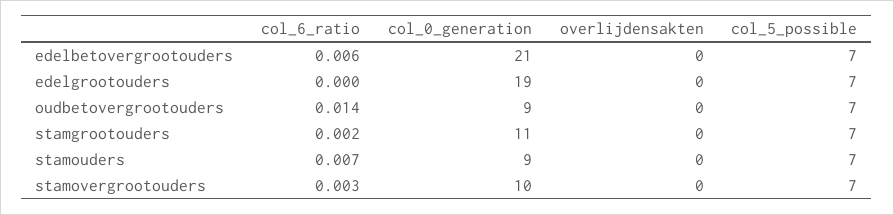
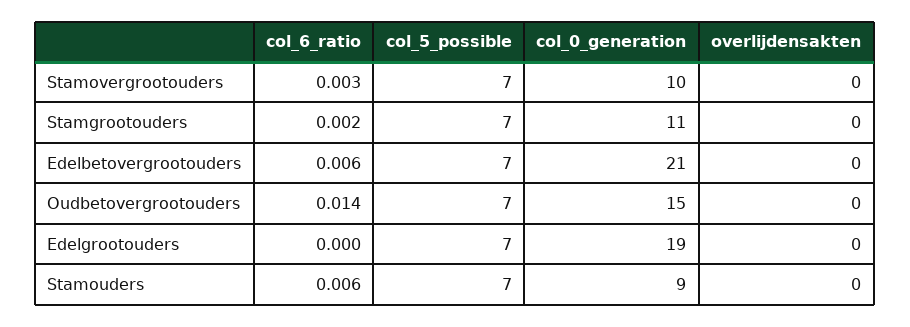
  {
    "col_6_ratio": {
      "edelbetovergrootouders": 0.006,
      "edelgrootouders": 0,
      "oudbetovergrootouders": 0.014,
      "stamgrootouders": 0.002,
-     "stamouders": 0.007,
+     "stamouders": 0.006,
      "stamovergrootouders": 0.003
    },
    "col_0_generation": {
      "edelbetovergrootouders": 21,
      "edelgrootouders": 19,
-     "oudbetovergrootouders": 9,
+     "oudbetovergrootouders": 15,
      "stamgrootouders": 11,
      "stamouders": 9,
      "stamovergrootouders": 10
    },
    "overlijdensakten": {
      "edelbetovergrootouders": 0,
      "edelgrootouders": 0,
      "oudbetovergrootouders": 0,
      "stamgrootouders": 0,
      "stamouders": 0,
      "stamovergrootouders": 0
    },
    "col_5_possible": {
      "edelbetovergrootouders": 7,
      "edelgrootouders": 7,
      "oudbetovergrootouders": 7,
      "stamgrootouders": 7,
      "stamouders": 7,
      "stamovergrootouders": 7
    }
  }

